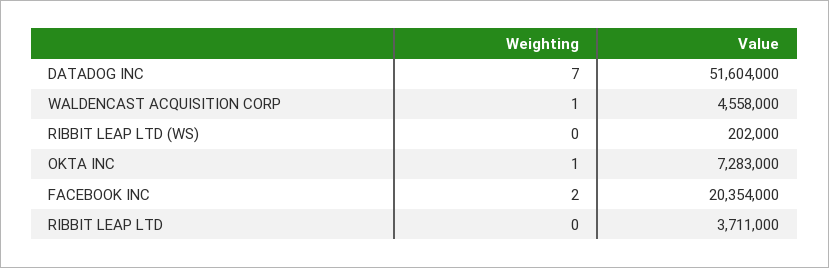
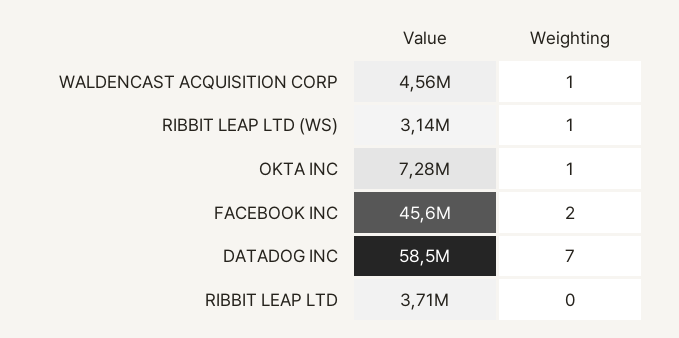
  {
    "Weighting": {
      "DATADOG INC": 7,
      "WALDENCAST ACQUISITION CORP": 1,
-     "RIBBIT LEAP LTD (WS)": 0,
+     "RIBBIT LEAP LTD (WS)": 1,
      "OKTA INC": 1,
      "FACEBOOK INC": 2,
      "RIBBIT LEAP LTD": 0
    },
    "Value": {
-     "DATADOG INC": 51604000,
+     "DATADOG INC": 58500000,
      "WALDENCAST ACQUISITION CORP": 4558000,
-     "RIBBIT LEAP LTD (WS)": 202000,
+     "RIBBIT LEAP LTD (WS)": 3140000,
      "OKTA INC": 7283000,
-     "FACEBOOK INC": 20354000,
+     "FACEBOOK INC": 45600000,
      "RIBBIT LEAP LTD": 3711000
    }
  }

